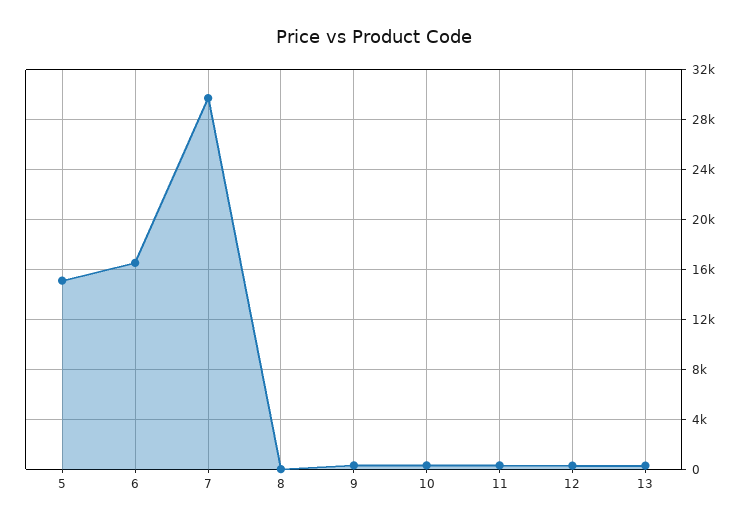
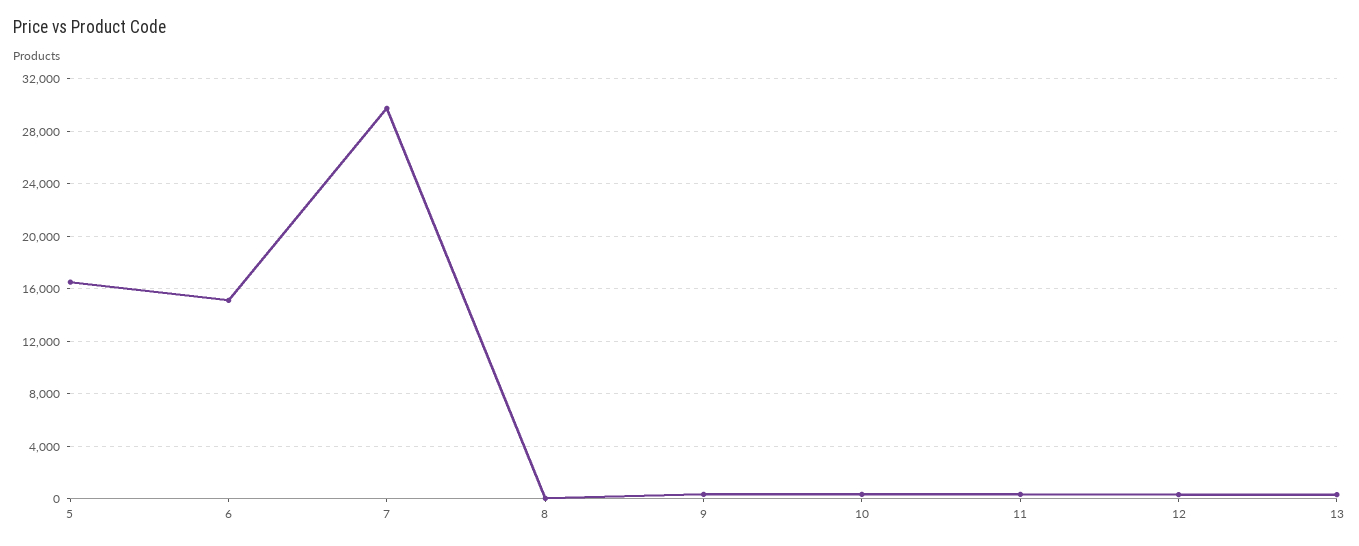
  {
-   "5": 15000,
+   "5": 16500,
-   "6": 16500,
+   "6": 15000,
    "7": 29500,
    "8": 0,
    "9": 500,
    "10": 500,
    "11": 500,
    "12": 500,
    "13": 500
  }

